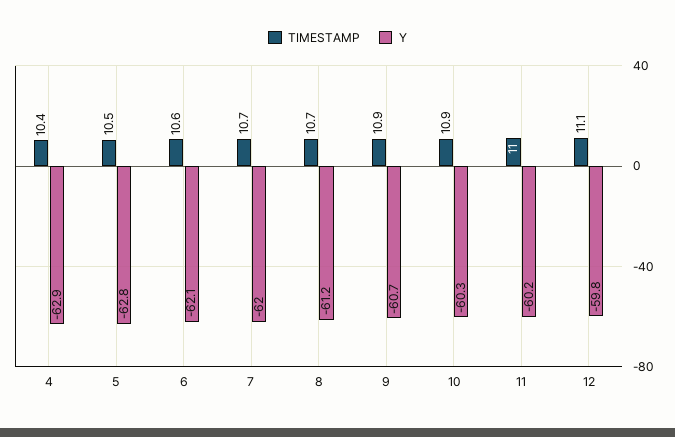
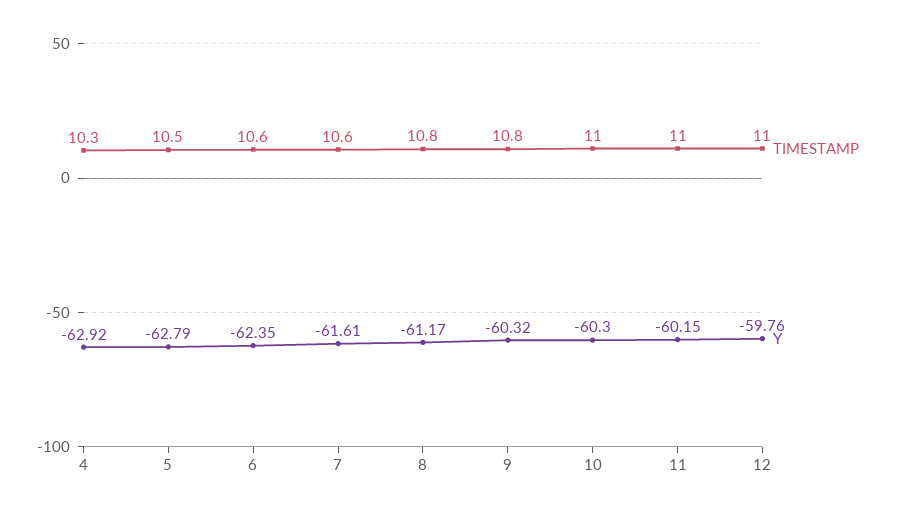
  {
    "TIMESTAMP": {
-     "4": 10.4,
+     "4": 10.3,
      "5": 10.5,
      "6": 10.6,
-     "7": 10.7,
+     "7": 10.6,
-     "8": 10.7,
+     "8": 10.8,
-     "9": 10.9,
+     "9": 10.8,
-     "10": 10.9,
+     "10": 11,
      "11": 11,
-     "12": 11.1
+     "12": 11
    },
    "Y": {
      "4": -62.92,
      "5": -62.79,
-     "6": -62.1,
+     "6": -62.35,
-     "7": -62,
+     "7": -61.61,
      "8": -61.17,
-     "9": -60.7,
+     "9": -60.32,
      "10": -60.3,
      "11": -60.15,
      "12": -59.76
    }
  }

